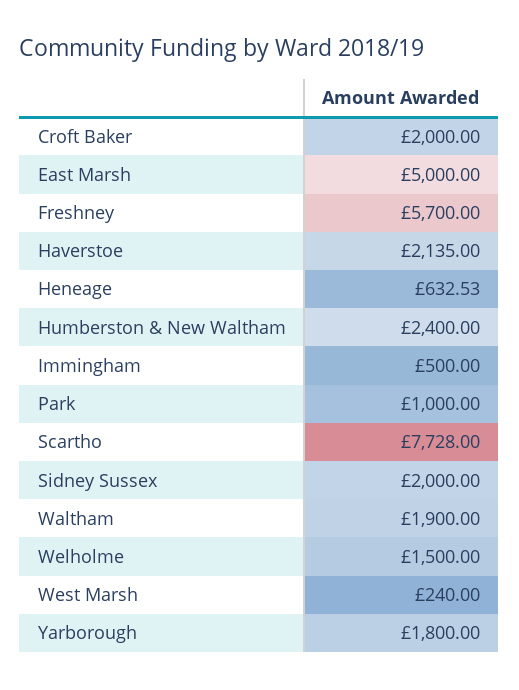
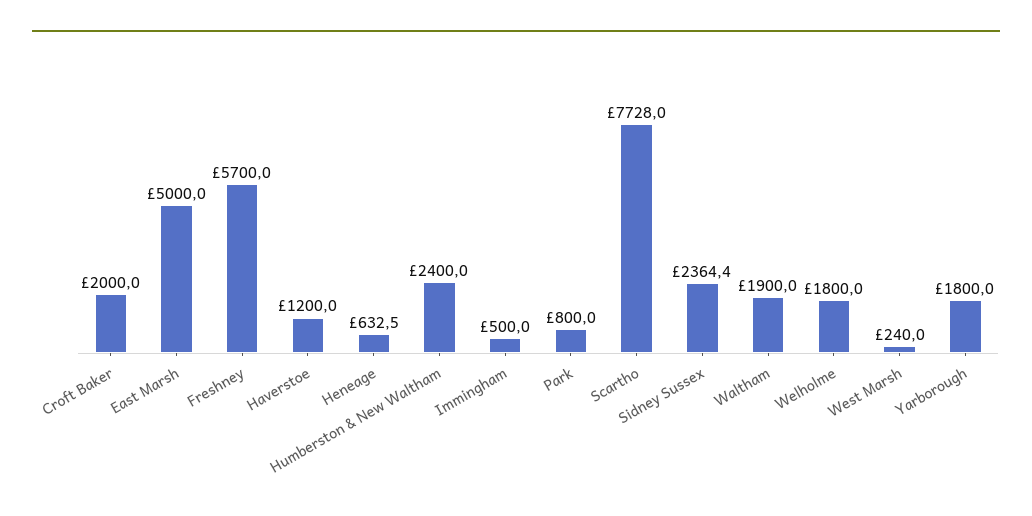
  {
    "Croft Baker": 2000,
    "East Marsh": 5000,
    "Freshney": 5700,
-   "Haverstoe": 2135,
+   "Haverstoe": 1200,
    "Heneage": 632.53,
    "Humberston & New Waltham": 2400,
    "Immingham": 500,
-   "Park": 1000,
+   "Park": 800,
    "Scartho": 7728,
-   "Sidney Sussex": 2000,
+   "Sidney Sussex": 2364.4,
    "Waltham": 1900,
-   "Welholme": 1500,
+   "Welholme": 1800,
    "West Marsh": 240,
    "Yarborough": 1800
  }

